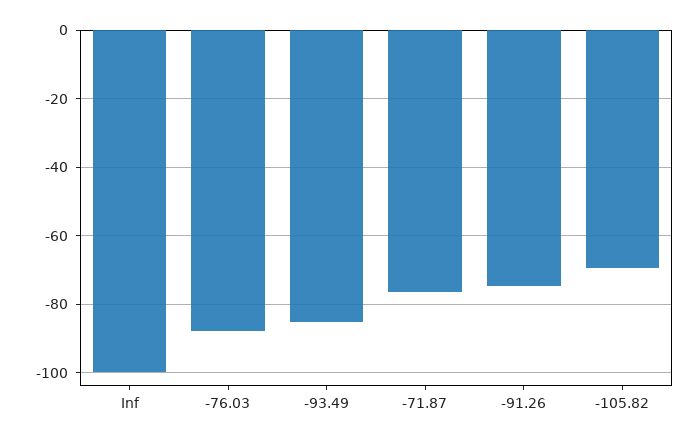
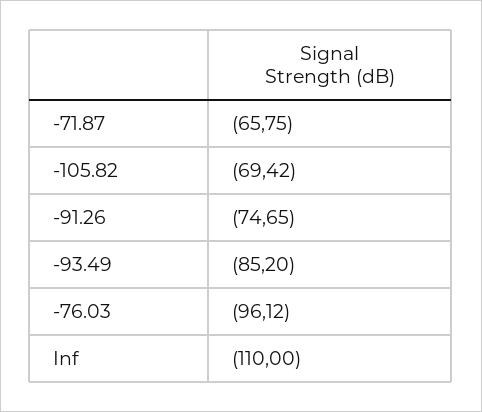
  {
-   "Inf": -100,
+   "Inf": -110,
-   "-76.03": -88,
+   "-76.03": -96.12,
    "-93.49": -85.2,
-   "-71.87": -76,
+   "-71.87": -65.75,
    "-91.26": -74.65,
    "-105.82": -69.42
  }

